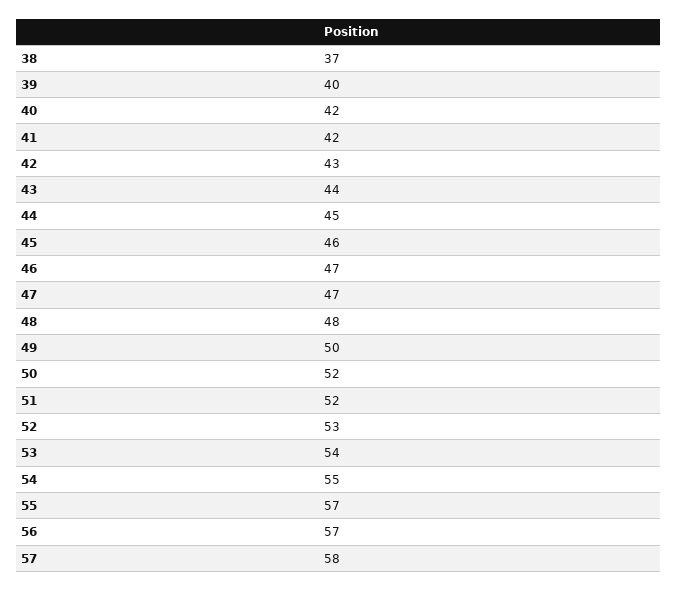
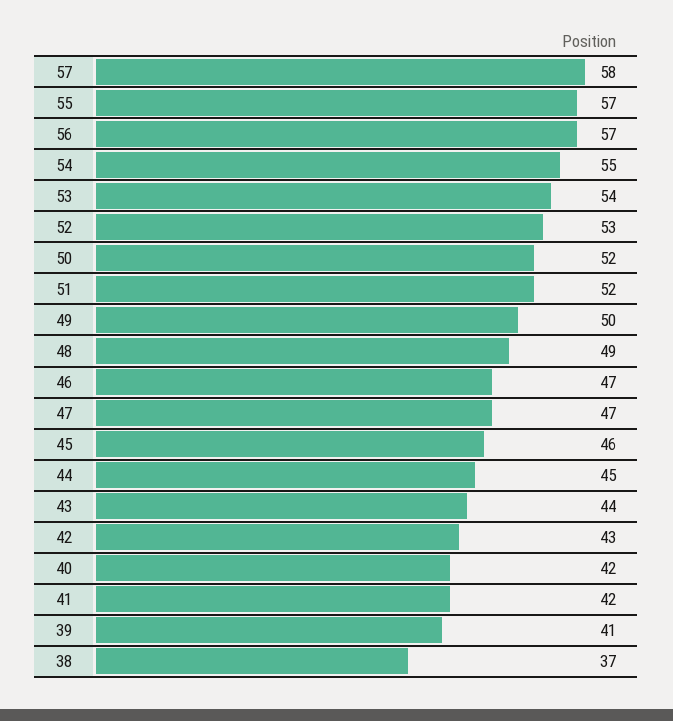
  {
    "38": 37,
-   "39": 40,
+   "39": 41,
    "40": 42,
    "41": 42,
    "42": 43,
    "43": 44,
    "44": 45,
    "45": 46,
    "46": 47,
    "47": 47,
-   "48": 48,
+   "48": 49,
    "49": 50,
    "50": 52,
    "51": 52,
    "52": 53,
    "53": 54,
    "54": 55,
    "55": 57,
    "56": 57,
    "57": 58
  }

